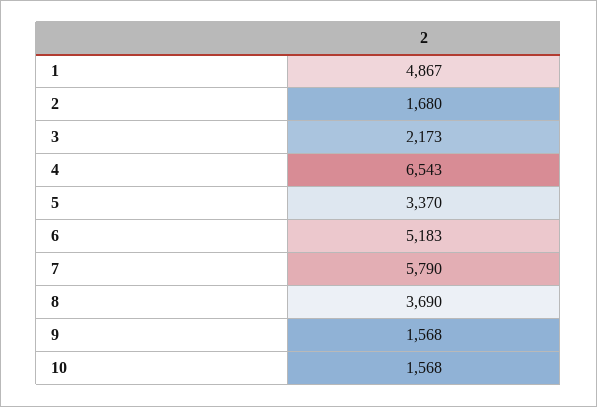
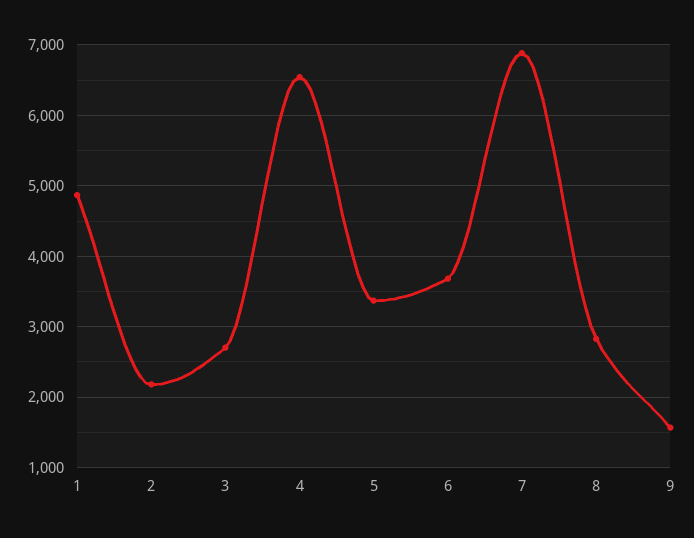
  {
    "1": 4867,
-   "2": 1680,
+   "2": 2200,
-   "3": 2173,
+   "3": 2700,
    "4": 6543,
    "5": 3370,
-   "6": 5183,
+   "6": 3700,
-   "7": 5790,
+   "7": 6900,
-   "8": 3690,
+   "8": 2800,
-   "9": 1568,
+   "9": 1568
-   "10": 1568
  }

